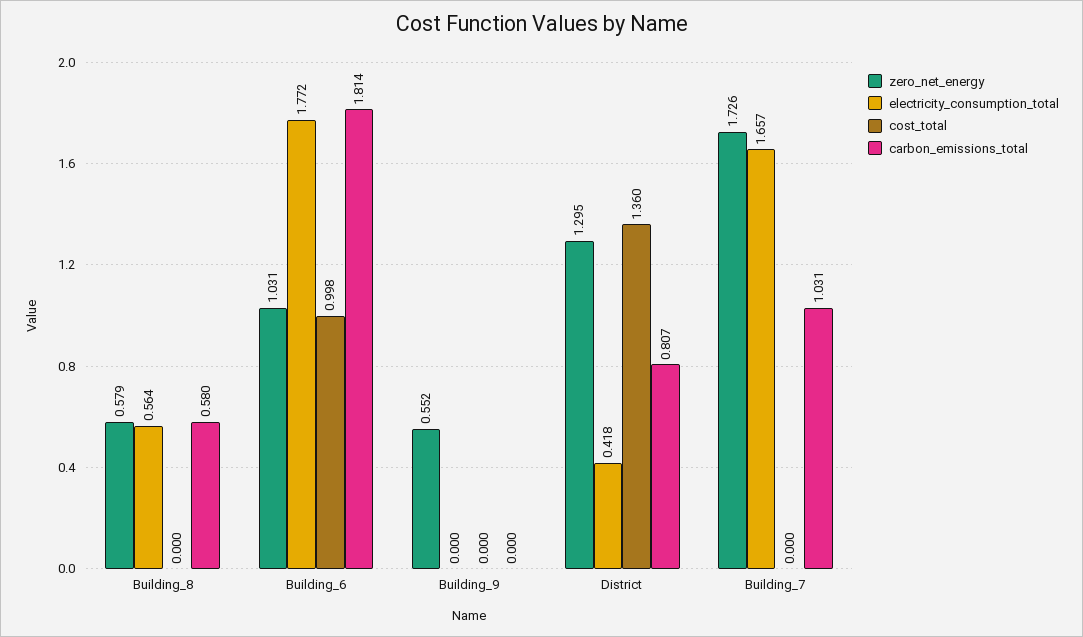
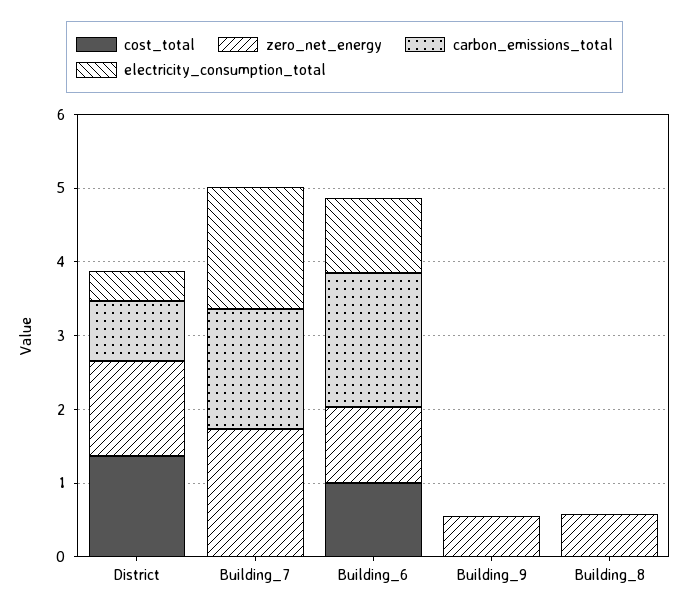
  {
    "zero_net_energy": {
      "Building_8": 0.579,
      "Building_6": 1.031,
      "Building_9": 0.552,
      "District": 1.295,
      "Building_7": 1.726
    },
    "electricity_consumption_total": {
-     "Building_8": 0.564,
+     "Building_8": 0,
-     "Building_6": 1.772,
+     "Building_6": 1,
      "Building_9": 0,
      "District": 0.418,
      "Building_7": 1.657
    },
    "cost_total": {
      "Building_8": 0,
      "Building_6": 0.998,
      "Building_9": 0,
      "District": 1.36,
      "Building_7": 0
    },
    "carbon_emissions_total": {
-     "Building_8": 0.58,
+     "Building_8": 0,
      "Building_6": 1.814,
      "Building_9": 0,
      "District": 0.807,
-     "Building_7": 1.031
+     "Building_7": 1.6
    }
  }

